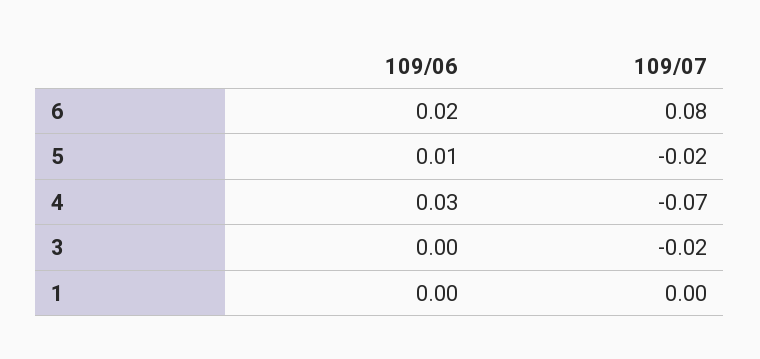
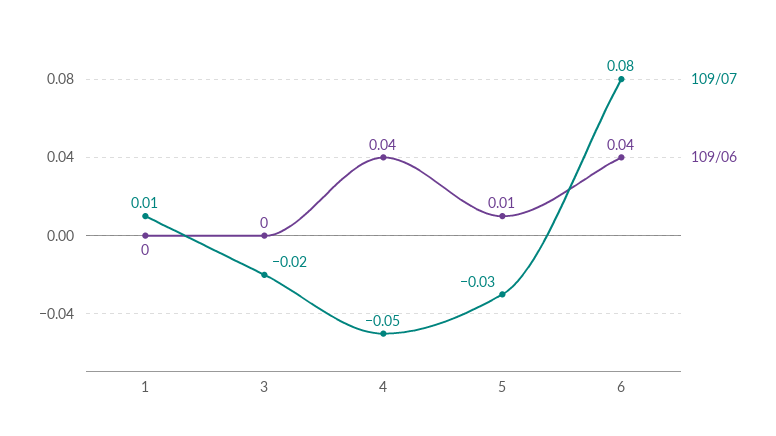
  {
    "109/06": {
-     "6": 0.02,
+     "6": 0.04,
      "5": 0.01,
-     "4": 0.03,
+     "4": 0.04,
      "3": 0,
      "1": 0
    },
    "109/07": {
      "6": 0.08,
-     "5": -0.02,
+     "5": -0.03,
-     "4": -0.07,
+     "4": -0.05,
      "3": -0.02,
-     "1": 0
+     "1": 0.01
    }
  }

